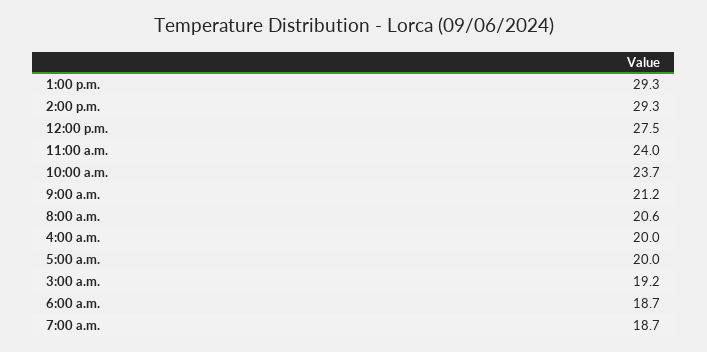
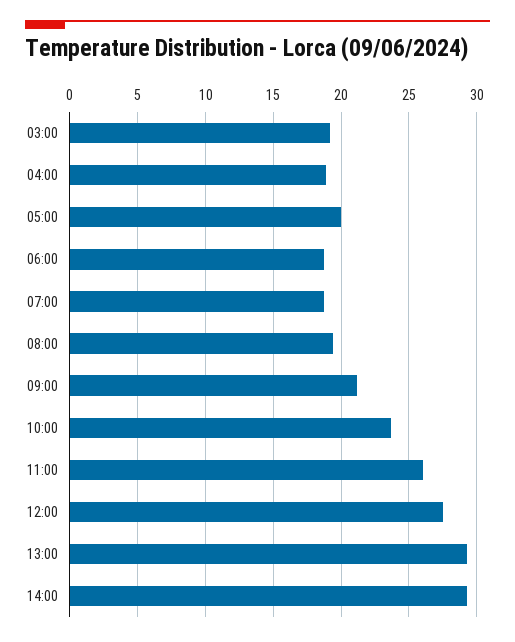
  {
    "1:00 p.m.": 29.3,
    "2:00 p.m.": 29.3,
    "12:00 p.m.": 27.5,
-   "11:00 a.m.": 24,
+   "11:00 a.m.": 26,
    "10:00 a.m.": 23.7,
    "9:00 a.m.": 21.2,
-   "8:00 a.m.": 20.6,
+   "8:00 a.m.": 19.5,
-   "4:00 a.m.": 20,
+   "4:00 a.m.": 19,
    "5:00 a.m.": 20,
    "3:00 a.m.": 19.2,
    "6:00 a.m.": 18.7,
    "7:00 a.m.": 18.7
  }

